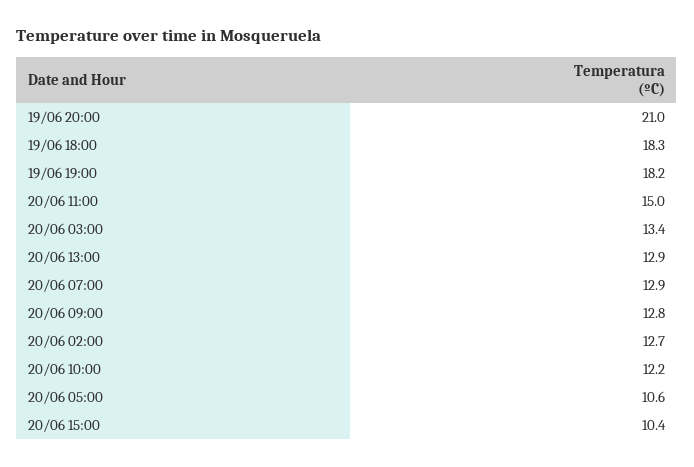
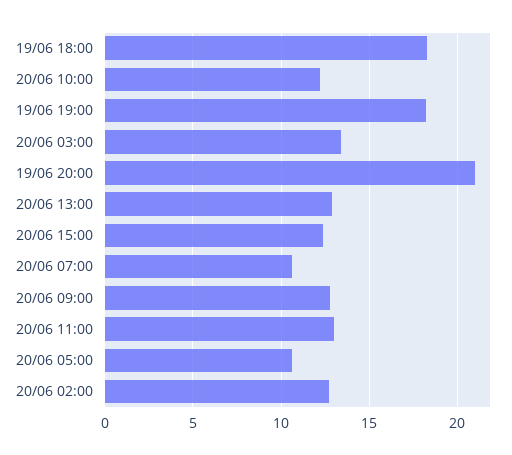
  {
    "19/06 20:00": 21,
    "19/06 18:00": 18.3,
    "19/06 19:00": 18.2,
-   "20/06 11:00": 15,
+   "20/06 11:00": 13,
    "20/06 03:00": 13.4,
    "20/06 13:00": 12.9,
-   "20/06 07:00": 12.9,
+   "20/06 07:00": 10.5,
    "20/06 09:00": 12.8,
    "20/06 02:00": 12.7,
    "20/06 10:00": 12.2,
    "20/06 05:00": 10.6,
-   "20/06 15:00": 10.4
+   "20/06 15:00": 12.5
  }

